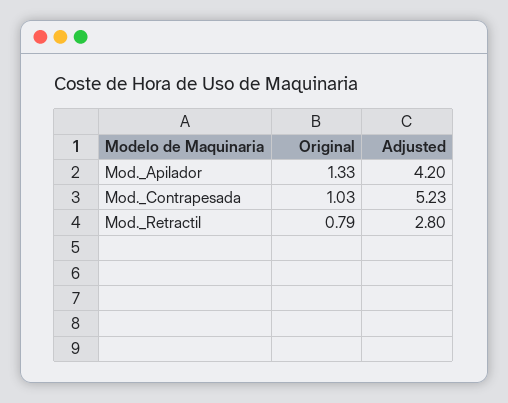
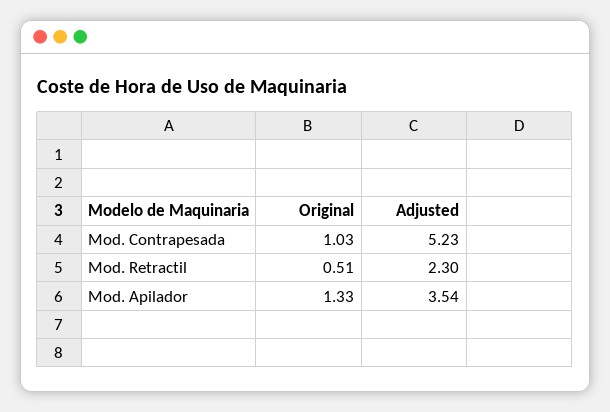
  {
    "Original": {
      "Mod._Apilador": 1.33,
      "Mod._Contrapesada": 1.03,
-     "Mod._Retractil": 0.79
+     "Mod._Retractil": 0.51
    },
    "Adjusted": {
-     "Mod._Apilador": 4.2,
+     "Mod._Apilador": 3.54,
      "Mod._Contrapesada": 5.23,
-     "Mod._Retractil": 2.8
+     "Mod._Retractil": 2.3
    }
  }

